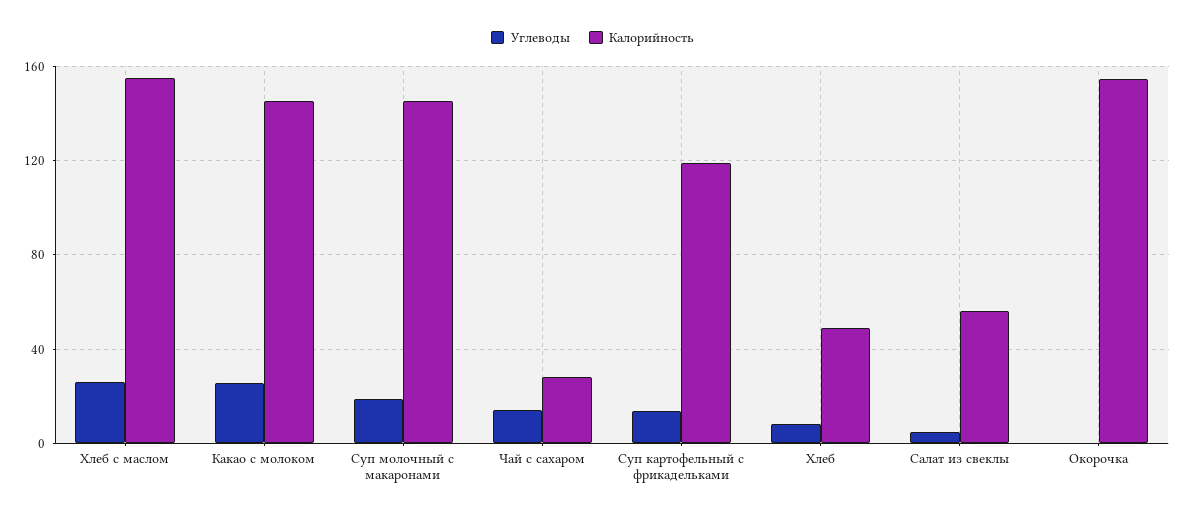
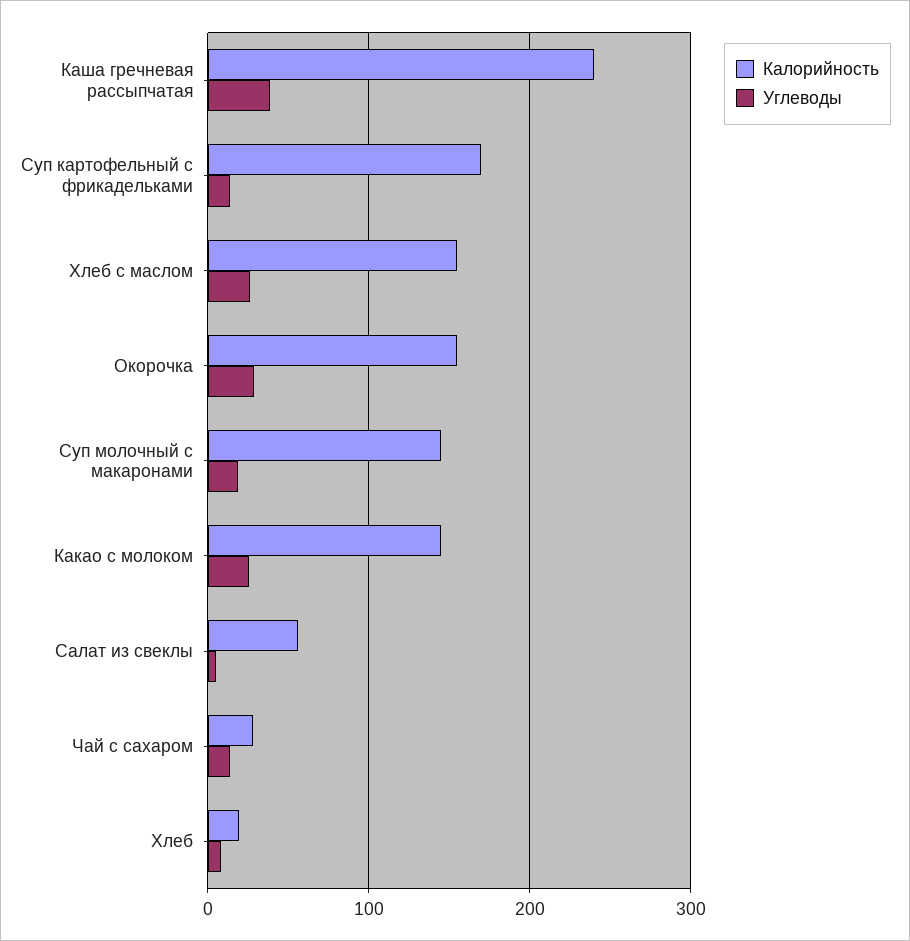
  {
    "Углеводы": {
      "Хлеб с маслом": 25,
      "Какао с молоком": 25,
      "Суп молочный с макаронами": 20,
      "Чай с сахаром": 15,
      "Суп картофельный с фрикадельками": 15,
      "Хлеб": 10,
      "Салат из свеклы": 5,
-     "Окорочка": 0
+     "Окорочка": 30,
+     "Каша гречневая рассыпчатая": 40
    },
    "Калорийность": {
      "Хлеб с маслом": 155,
      "Какао с молоком": 145,
      "Суп молочный с макаронами": 145,
      "Чай с сахаром": 30,
-     "Суп картофельный с фрикадельками": 120,
+     "Суп картофельный с фрикадельками": 170,
-     "Хлеб": 50,
+     "Хлеб": 20,
      "Салат из свеклы": 55,
-     "Окорочка": 155
+     "Окорочка": 155,
+     "Каша гречневая рассыпчатая": 240
    }
  }

